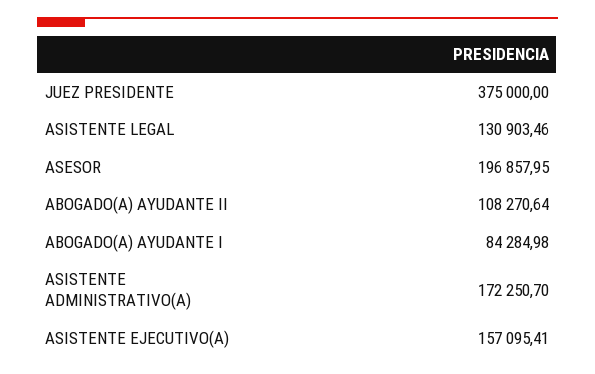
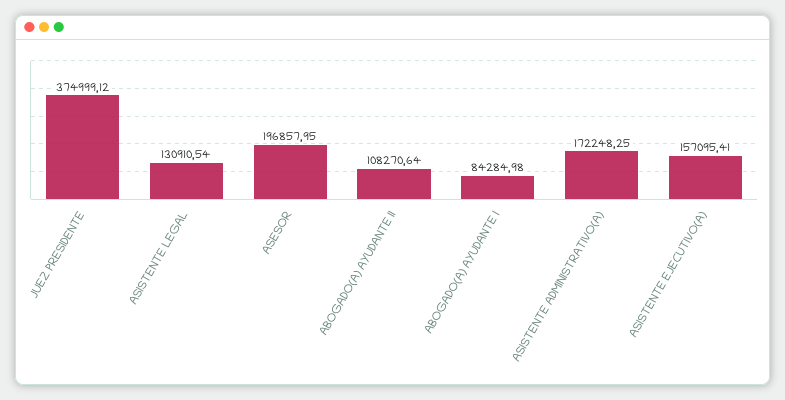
  {
-   "JUEZ PRESIDENTE": 375000,
+   "JUEZ PRESIDENTE": 374999.12,
-   "ASISTENTE LEGAL": 130903.46,
+   "ASISTENTE LEGAL": 130910.54,
    "ASESOR": 196857.95,
    "ABOGADO(A) AYUDANTE II": 108270.64,
    "ABOGADO(A) AYUDANTE I": 84284.98,
-   "ASISTENTE ADMINISTRATIVO(A)": 172250.7,
+   "ASISTENTE ADMINISTRATIVO(A)": 172248.25,
    "ASISTENTE EJECUTIVO(A)": 157095.41
  }

